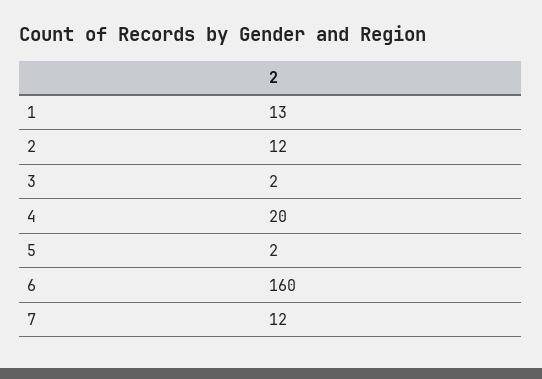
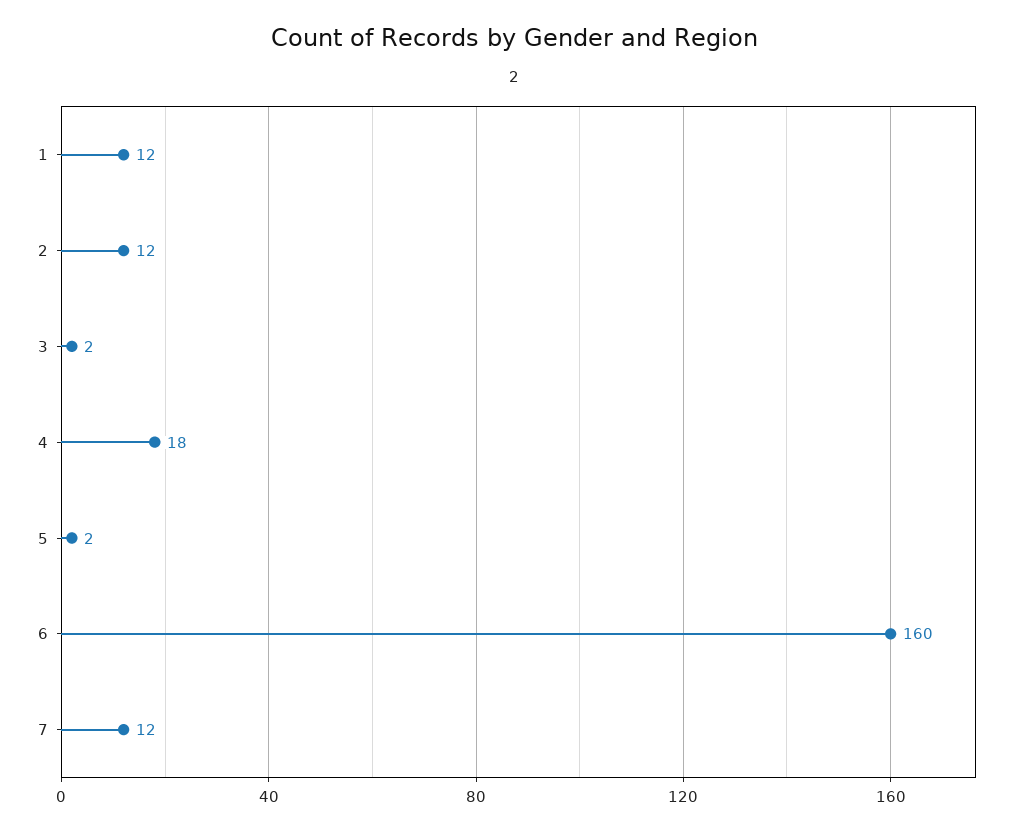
  {
-   "1": 13,
+   "1": 12,
    "2": 12,
    "3": 2,
-   "4": 20,
+   "4": 18,
    "5": 2,
    "6": 160,
    "7": 12
  }

